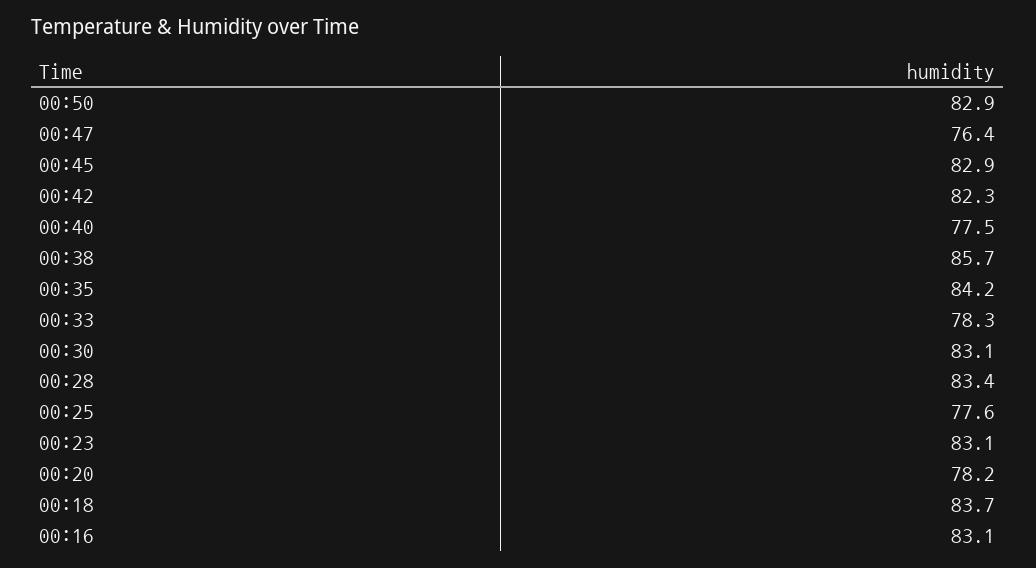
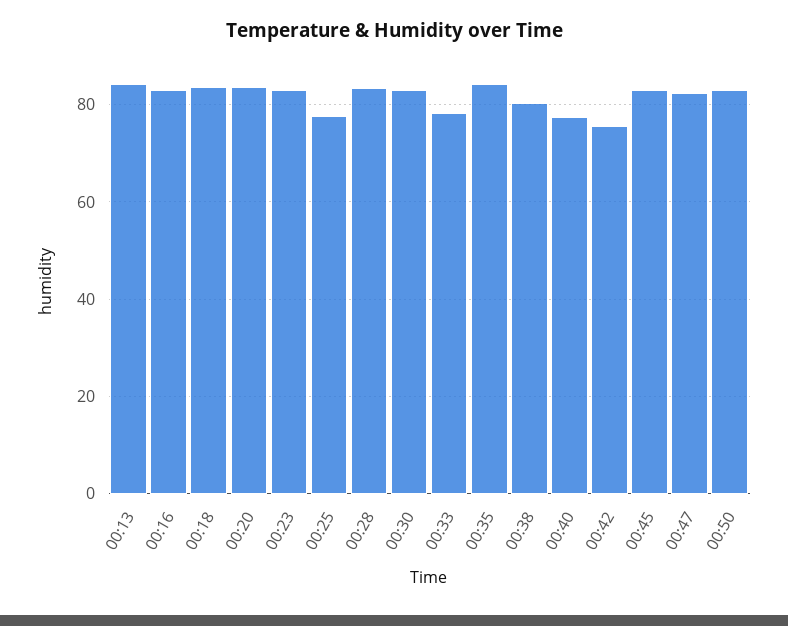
  {
    "00:50": 82.9,
-   "00:47": 76.4,
+   "00:47": 82,
    "00:45": 82.9,
-   "00:42": 82.3,
+   "00:42": 76,
    "00:40": 77.5,
-   "00:38": 85.7,
+   "00:38": 80,
    "00:35": 84.2,
    "00:33": 78.3,
    "00:30": 83.1,
    "00:28": 83.4,
    "00:25": 77.6,
    "00:23": 83.1,
-   "00:20": 78.2,
+   "00:20": 84,
    "00:18": 83.7,
-   "00:16": 83.1
+   "00:16": 83.1,
+   "00:13": 84
  }

